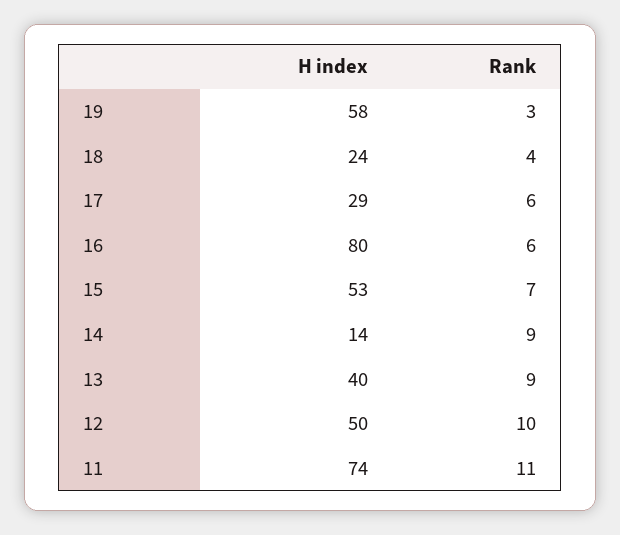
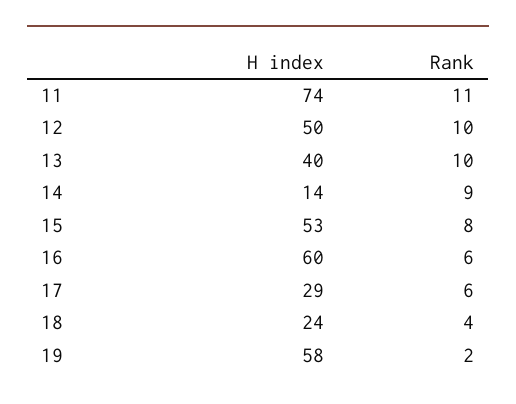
  {
    "H index": {
      "19": 58,
      "18": 24,
      "17": 29,
-     "16": 80,
+     "16": 60,
      "15": 53,
      "14": 14,
      "13": 40,
      "12": 50,
      "11": 74
    },
    "Rank": {
-     "19": 3,
+     "19": 2,
      "18": 4,
      "17": 6,
      "16": 6,
-     "15": 7,
+     "15": 8,
      "14": 9,
-     "13": 9,
+     "13": 10,
      "12": 10,
      "11": 11
    }
  }

